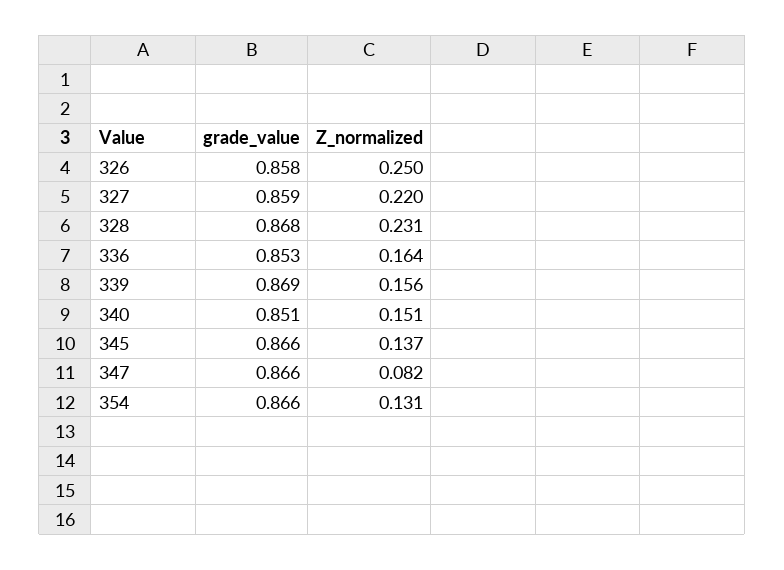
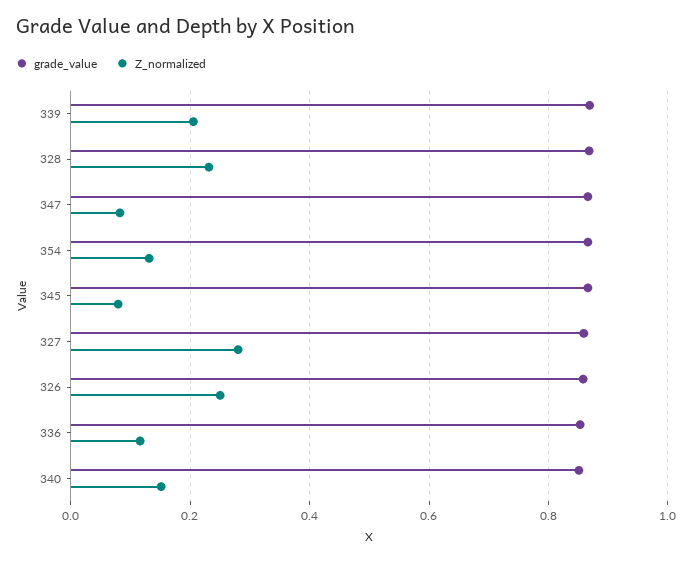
  {
    "grade_value": {
      "326": 0.858,
      "327": 0.859,
      "328": 0.868,
      "336": 0.853,
      "339": 0.869,
      "340": 0.851,
      "345": 0.866,
      "347": 0.866,
      "354": 0.866
    },
    "Z_normalized": {
      "326": 0.25,
-     "327": 0.22,
+     "327": 0.28,
      "328": 0.231,
-     "336": 0.164,
+     "336": 0.12,
-     "339": 0.156,
+     "339": 0.2,
      "340": 0.151,
-     "345": 0.137,
+     "345": 0.08,
      "347": 0.082,
      "354": 0.131
    }
  }

